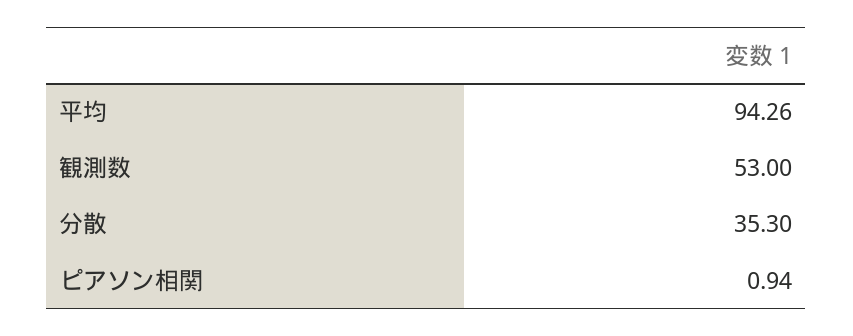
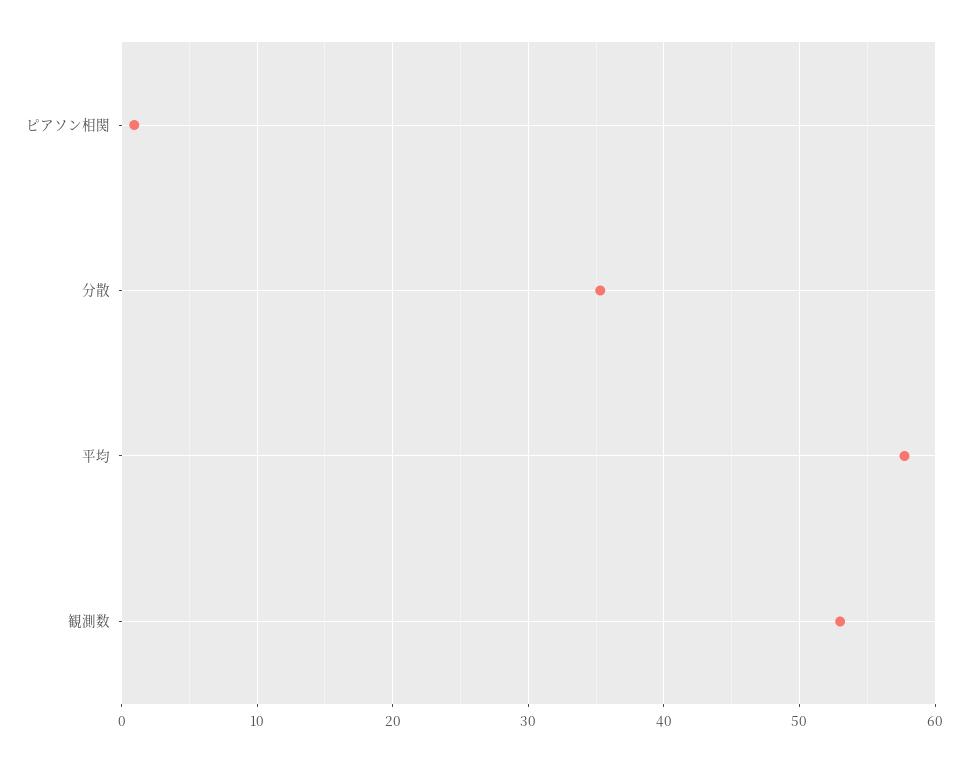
  {
-   "平均": 94.26,
+   "平均": 58,
    "観測数": 53,
    "分散": 35.3,
    "ピアソン相関": 0.94
  }

